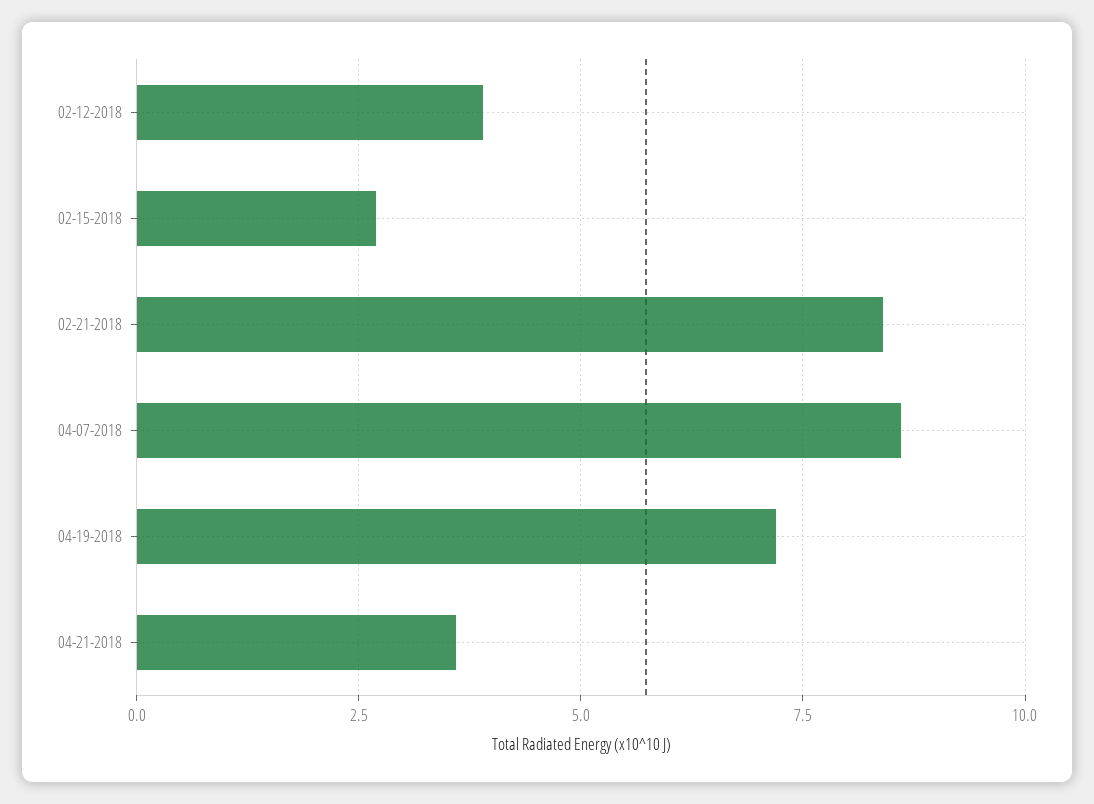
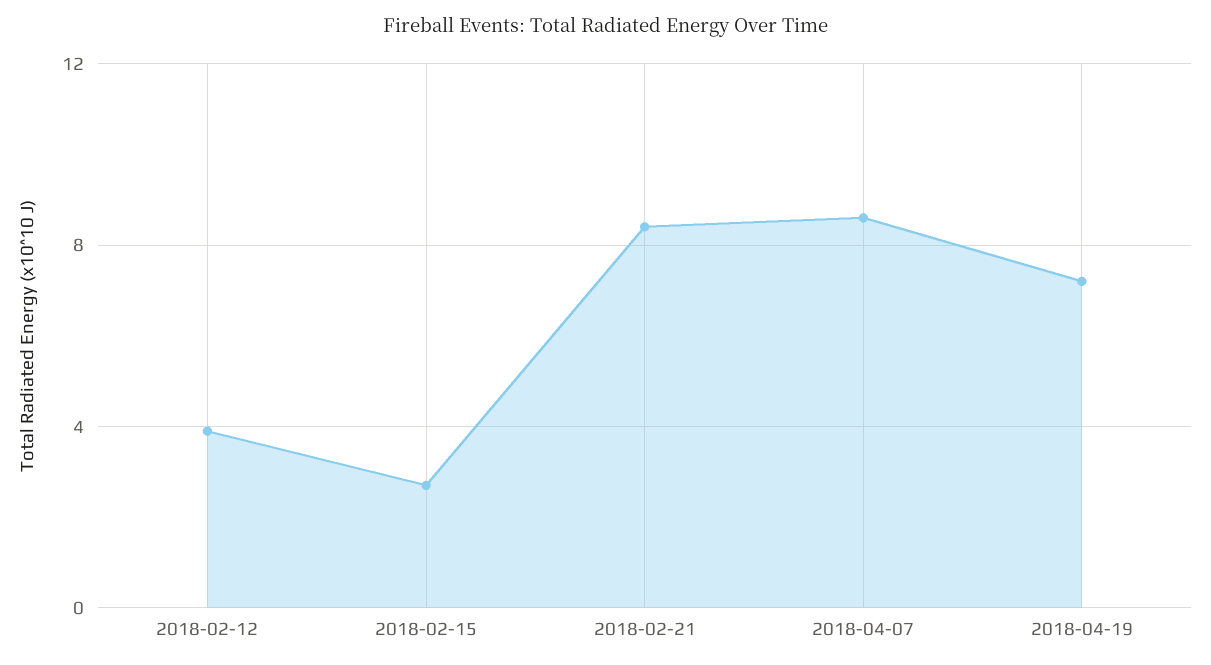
  {
    "02-12-2018": 4,
    "02-15-2018": 2.5,
    "02-21-2018": 8.5,
    "04-07-2018": 8.5,
-   "04-19-2018": 7,
+   "04-19-2018": 7
-   "04-21-2018": 3.5
  }

